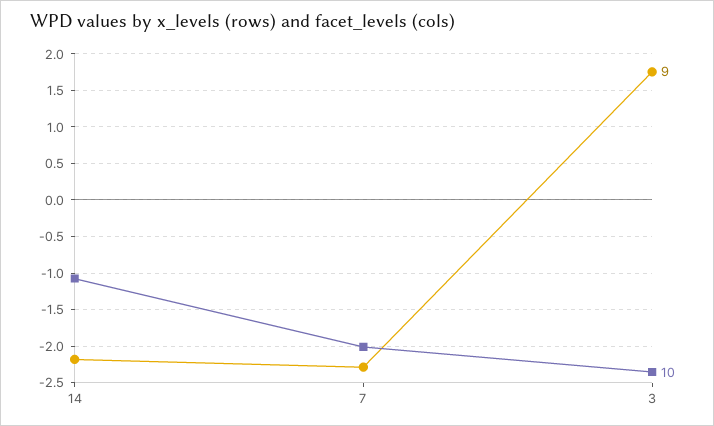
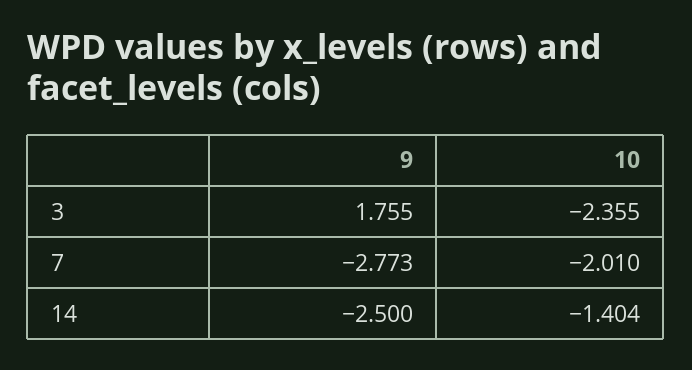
  {
    "9": {
-     "14": -2.2,
+     "14": -2.5,
-     "7": -2.3,
+     "7": -2.773,
      "3": 1.755
    },
    "10": {
-     "14": -1.1,
+     "14": -1.404,
      "7": -2.01,
      "3": -2.355
    }
  }

